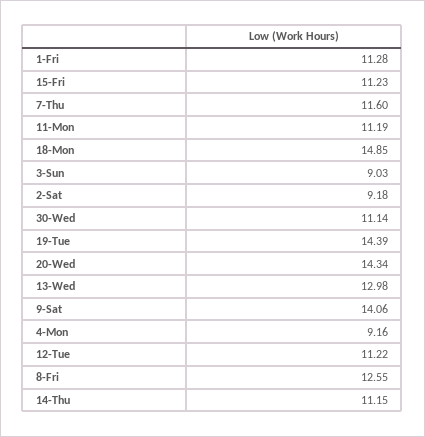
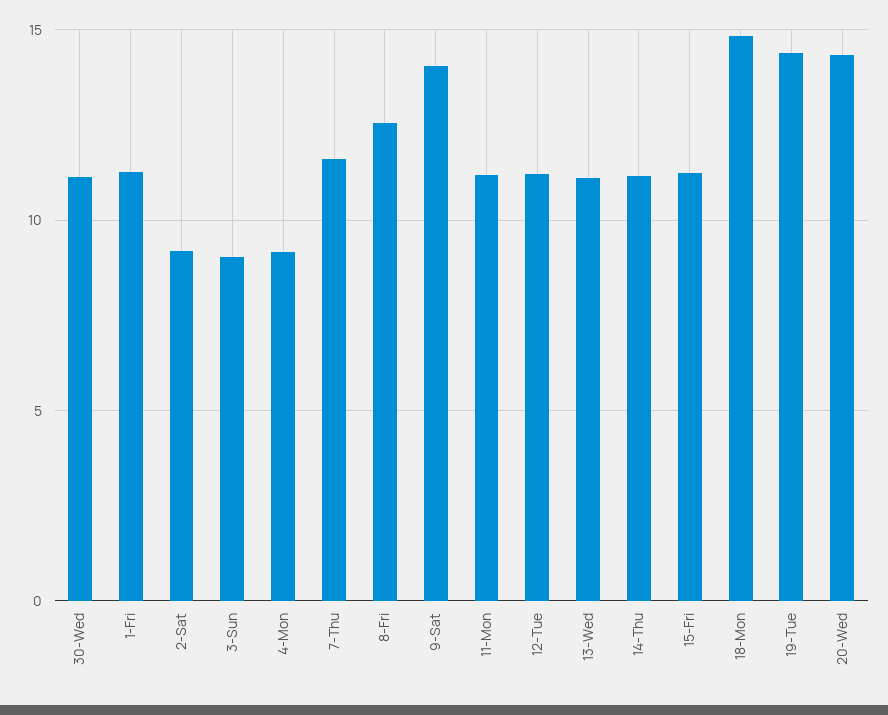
  {
    "1-Fri": 11.28,
    "15-Fri": 11.23,
    "7-Thu": 11.6,
    "11-Mon": 11.19,
    "18-Mon": 14.85,
    "3-Sun": 9.03,
    "2-Sat": 9.18,
    "30-Wed": 11.14,
    "19-Tue": 14.39,
    "20-Wed": 14.34,
-   "13-Wed": 12.98,
+   "13-Wed": 11,
    "9-Sat": 14.06,
    "4-Mon": 9.16,
    "12-Tue": 11.22,
    "8-Fri": 12.55,
    "14-Thu": 11.15
  }

